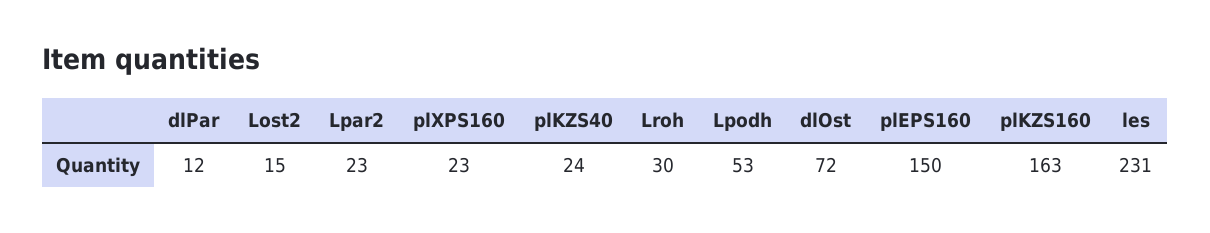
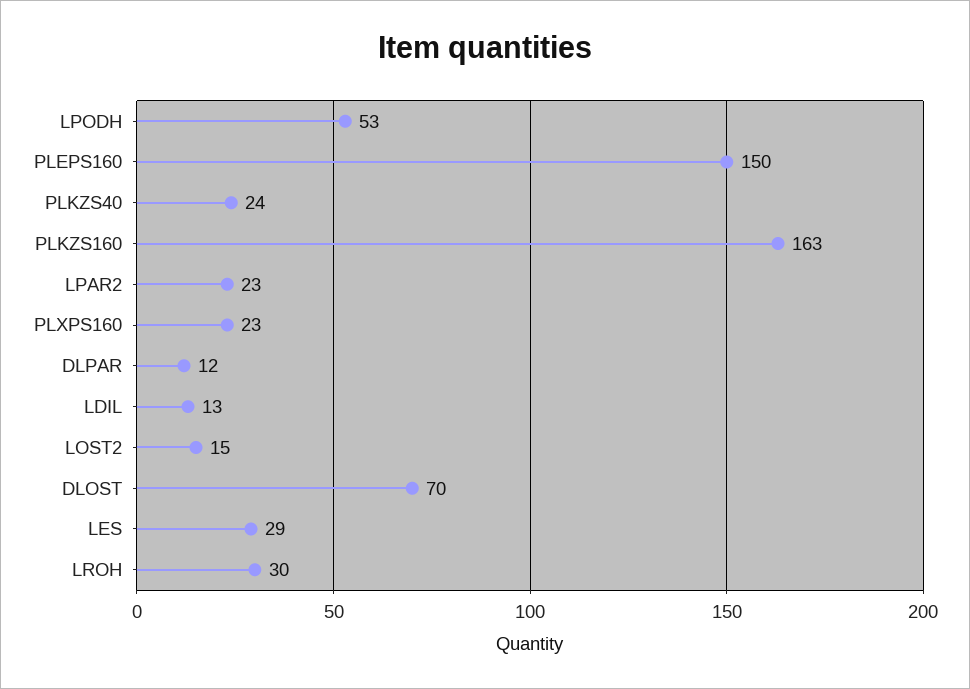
  {
    "dlPar": 12,
    "Lost2": 15,
    "Lpar2": 23,
    "plXPS160": 23,
    "plKZS40": 24,
    "Lroh": 30,
    "Lpodh": 53,
-   "dlOst": 72,
+   "dlOst": 70,
    "plEPS160": 150,
    "plKZS160": 163,
-   "les": 231
+   "les": 29,
+   "LDIL": 13
  }

